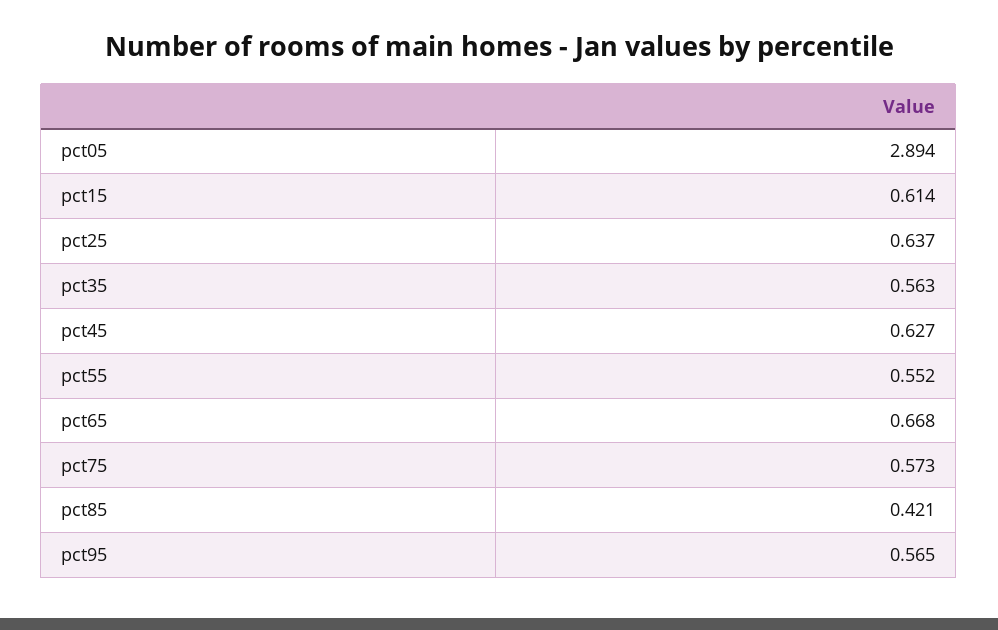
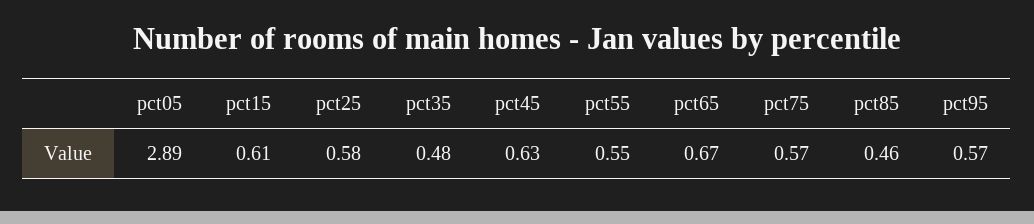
  {
    "pct05": 2.894,
    "pct15": 0.614,
-   "pct25": 0.637,
+   "pct25": 0.58,
-   "pct35": 0.563,
+   "pct35": 0.48,
    "pct45": 0.627,
    "pct55": 0.552,
    "pct65": 0.668,
    "pct75": 0.573,
-   "pct85": 0.421,
+   "pct85": 0.46,
    "pct95": 0.565
  }

